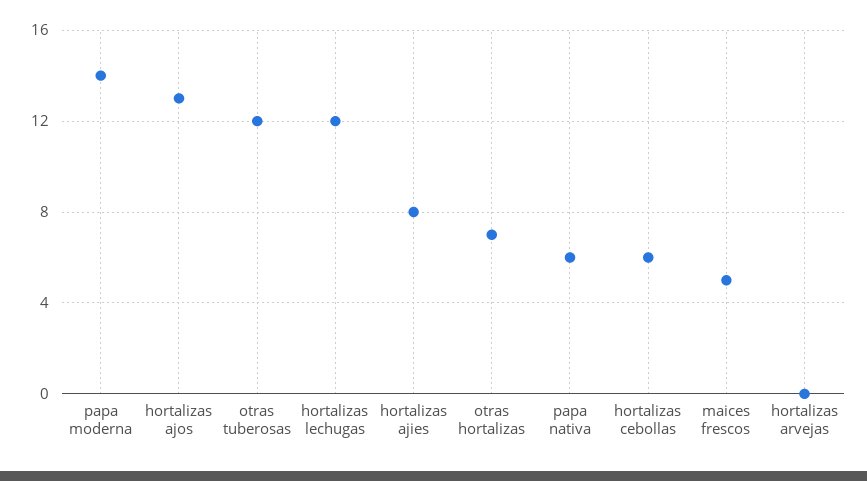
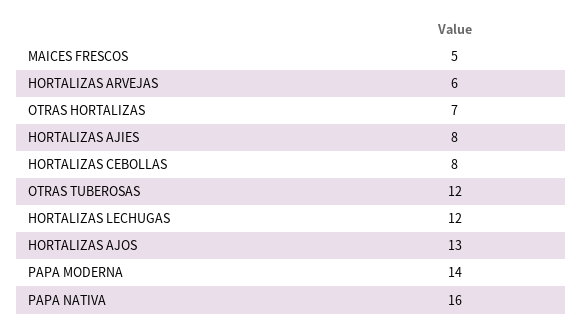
  {
    "papa moderna": 14,
    "hortalizas ajos": 13,
    "otras tuberosas": 12,
    "hortalizas lechugas": 12,
    "hortalizas ajies": 8,
    "otras hortalizas": 7,
-   "papa nativa": 6,
+   "papa nativa": 16,
-   "hortalizas cebollas": 6,
+   "hortalizas cebollas": 8,
    "maices frescos": 5,
-   "hortalizas arvejas": 0
+   "hortalizas arvejas": 6
  }

